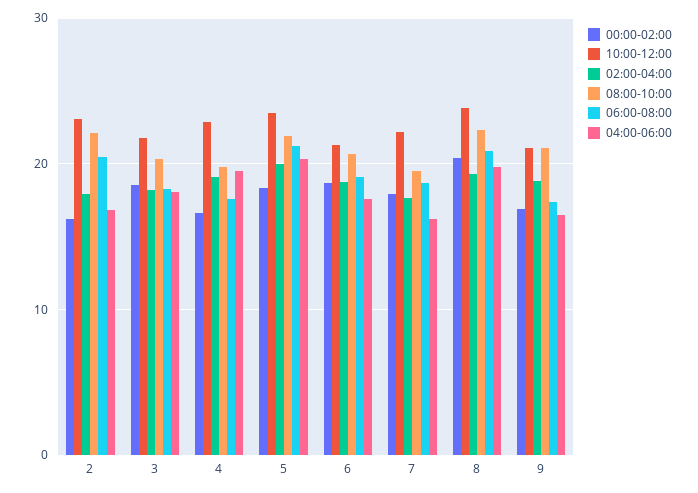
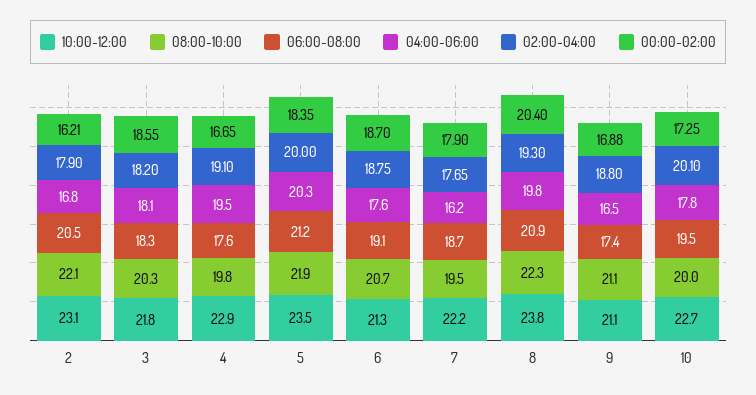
  {
    "00:00-02:00": {
      "2": 16.21,
      "3": 18.55,
      "4": 16.65,
      "5": 18.35,
      "6": 18.7,
      "7": 17.9,
      "8": 20.4,
-     "9": 16.88
+     "9": 16.88,
+     "10": 17.25
    },
    "10:00-12:00": {
      "2": 23.1,
      "3": 21.8,
      "4": 22.9,
      "5": 23.5,
      "6": 21.3,
      "7": 22.2,
      "8": 23.8,
-     "9": 21.1
+     "9": 21.1,
+     "10": 22.7
    },
    "02:00-04:00": {
      "2": 17.9,
      "3": 18.2,
      "4": 19.1,
      "5": 20,
      "6": 18.75,
      "7": 17.65,
      "8": 19.3,
-     "9": 18.8
+     "9": 18.8,
+     "10": 20.1
    },
    "08:00-10:00": {
      "2": 22.1,
      "3": 20.3,
      "4": 19.8,
      "5": 21.9,
      "6": 20.7,
      "7": 19.5,
      "8": 22.3,
-     "9": 21.1
+     "9": 21.1,
+     "10": 20
    },
    "06:00-08:00": {
      "2": 20.5,
      "3": 18.3,
      "4": 17.6,
      "5": 21.2,
      "6": 19.1,
      "7": 18.7,
      "8": 20.9,
-     "9": 17.4
+     "9": 17.4,
+     "10": 19.5
    },
    "04:00-06:00": {
      "2": 16.8,
      "3": 18.1,
      "4": 19.5,
      "5": 20.3,
      "6": 17.6,
      "7": 16.2,
      "8": 19.8,
-     "9": 16.5
+     "9": 16.5,
+     "10": 17.8
    }
  }

